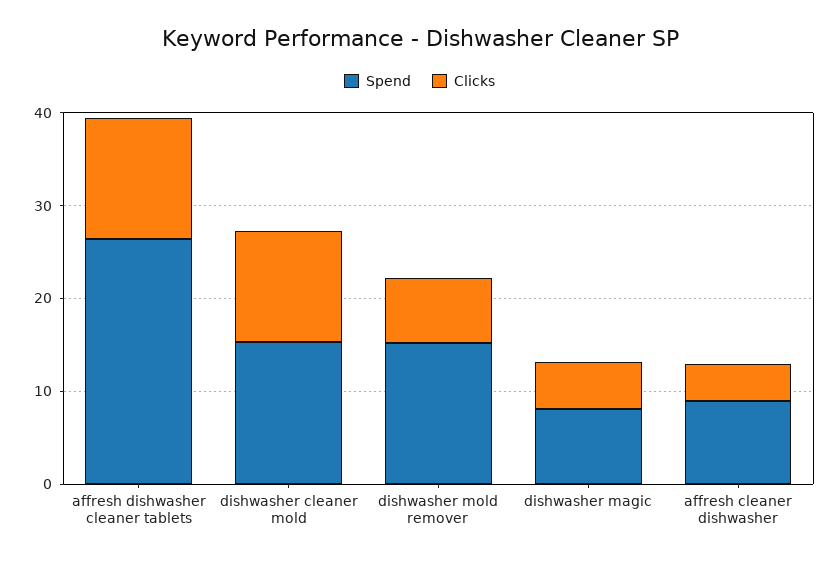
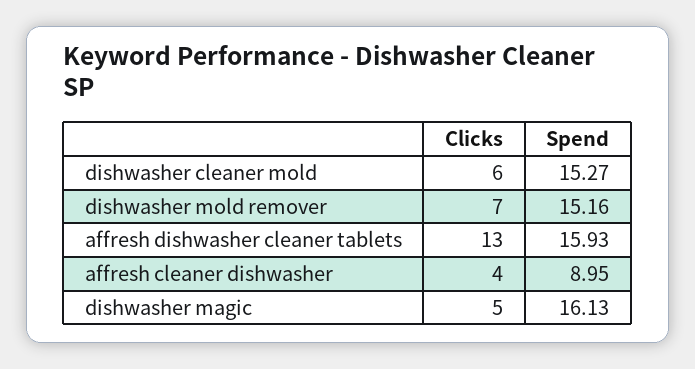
  {
    "Spend": {
-     "affresh dishwasher cleaner tablets": 26,
+     "affresh dishwasher cleaner tablets": 15.93,
      "dishwasher cleaner mold": 15.27,
      "dishwasher mold remover": 15.16,
-     "dishwasher magic": 8,
+     "dishwasher magic": 16.13,
      "affresh cleaner dishwasher": 8.95
    },
    "Clicks": {
      "affresh dishwasher cleaner tablets": 13,
-     "dishwasher cleaner mold": 12,
+     "dishwasher cleaner mold": 6,
      "dishwasher mold remover": 7,
      "dishwasher magic": 5,
      "affresh cleaner dishwasher": 4
    }
  }

